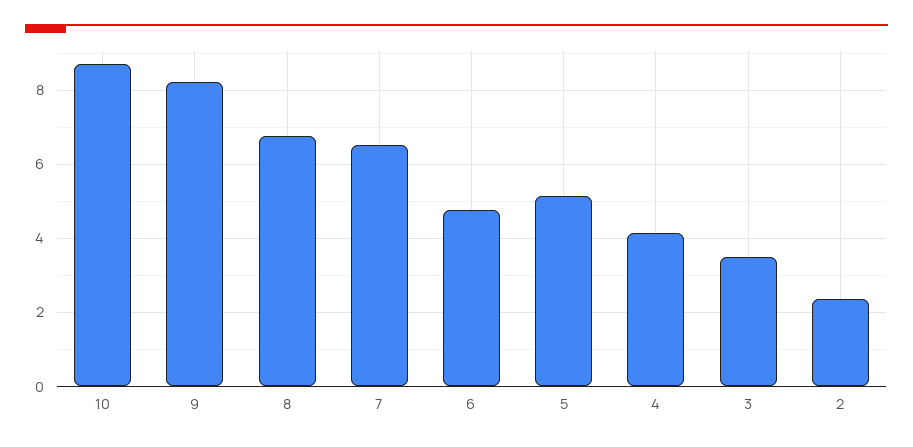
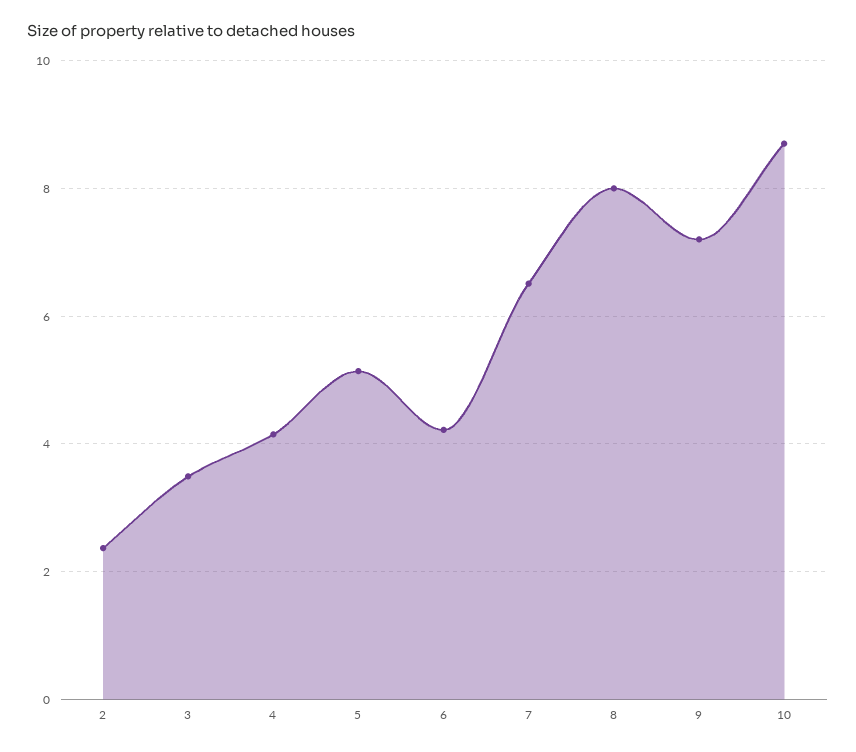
  {
    "10": 8.8,
-   "9": 8.2,
+   "9": 7.2,
-   "8": 6.8,
+   "8": 8,
    "7": 6.6,
-   "6": 4.8,
+   "6": 4.2,
    "5": 5.2,
    "4": 4.2,
    "3": 3.4,
    "2": 2.4
  }

